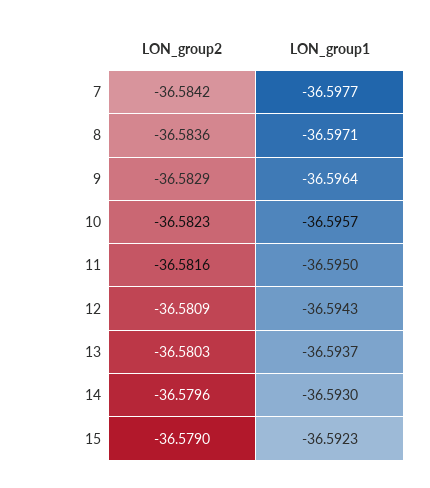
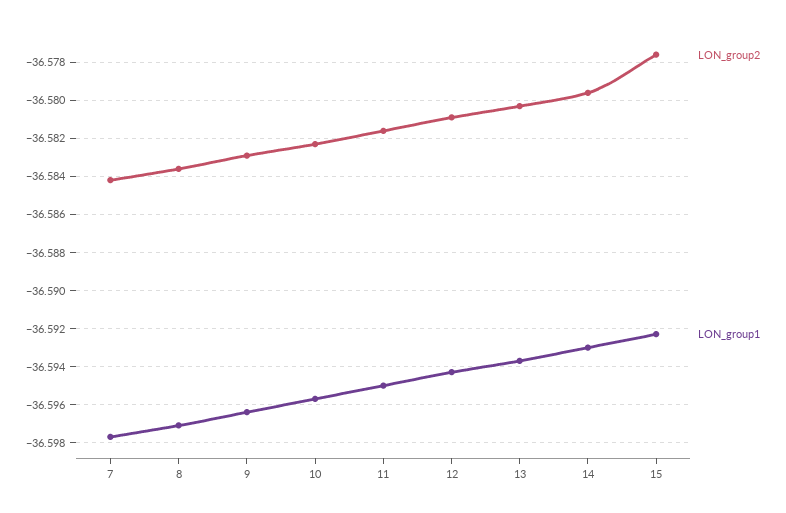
  {
    "LON_group2": {
      "7": -36.5842,
      "8": -36.5836,
      "9": -36.5829,
      "10": -36.5823,
      "11": -36.5816,
      "12": -36.5809,
      "13": -36.5803,
      "14": -36.5796,
-     "15": -36.579
+     "15": -36.5775
    },
    "LON_group1": {
      "7": -36.5977,
      "8": -36.5971,
      "9": -36.5964,
      "10": -36.5957,
      "11": -36.595,
      "12": -36.5943,
      "13": -36.5937,
      "14": -36.593,
      "15": -36.5923
    }
  }

